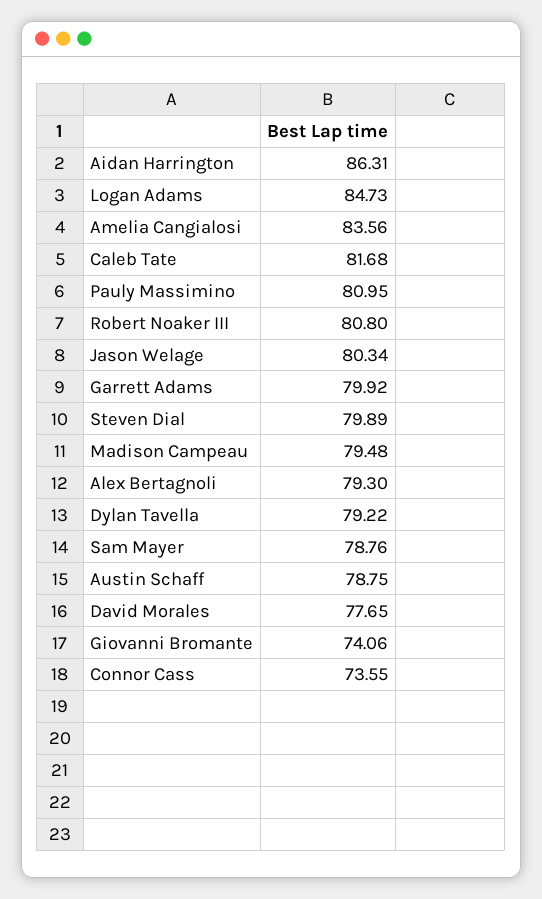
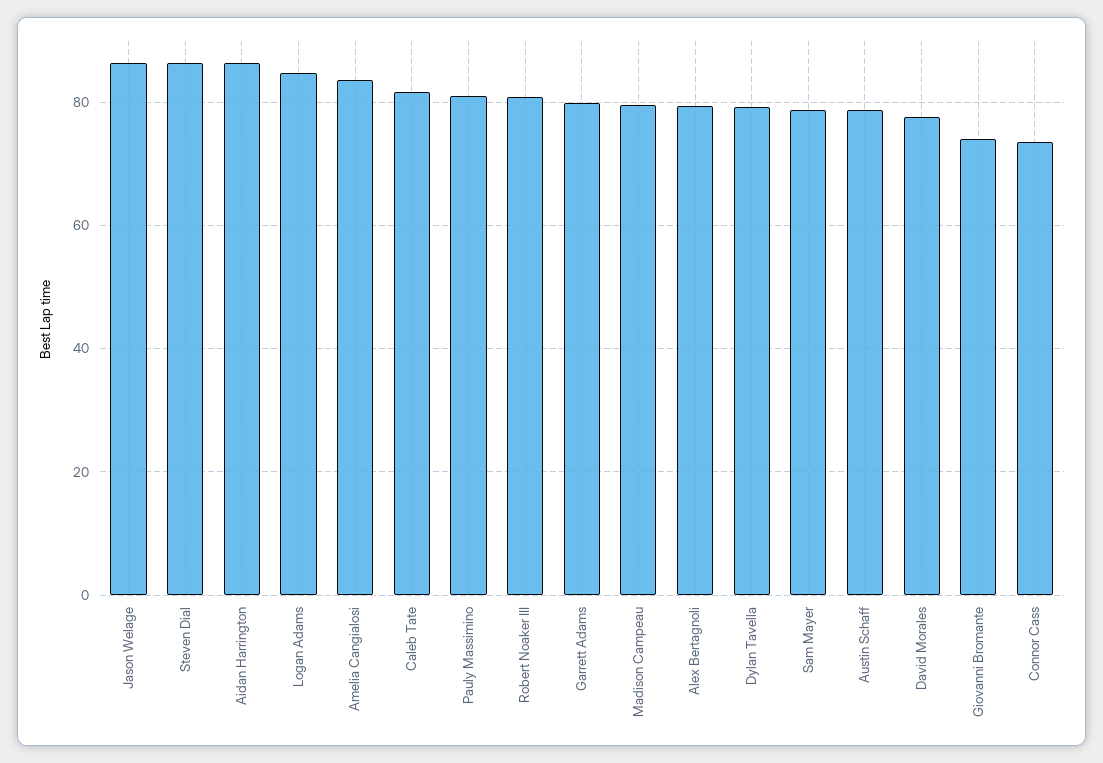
  {
    "Aidan Harrington": 86.31,
    "Logan Adams": 84.73,
    "Amelia Cangialosi": 83.56,
    "Caleb Tate": 81.68,
    "Pauly Massimino": 80.95,
    "Robert Noaker III": 80.8,
-   "Jason Welage": 80.34,
+   "Jason Welage": 86,
    "Garrett Adams": 79.92,
-   "Steven Dial": 79.89,
+   "Steven Dial": 86,
    "Madison Campeau": 79.48,
    "Alex Bertagnoli": 79.3,
    "Dylan Tavella": 79.22,
    "Sam Mayer": 78.76,
    "Austin Schaff": 78.75,
    "David Morales": 77.65,
    "Giovanni Bromante": 74.06,
    "Connor Cass": 73.55
  }

